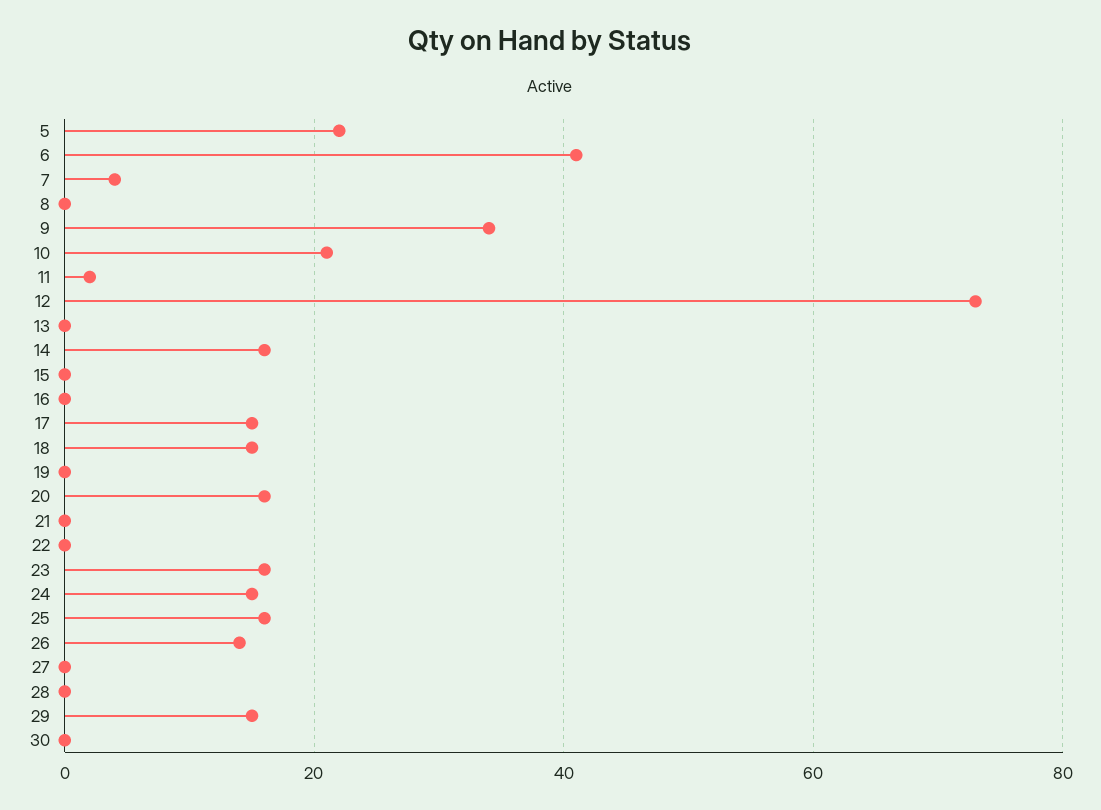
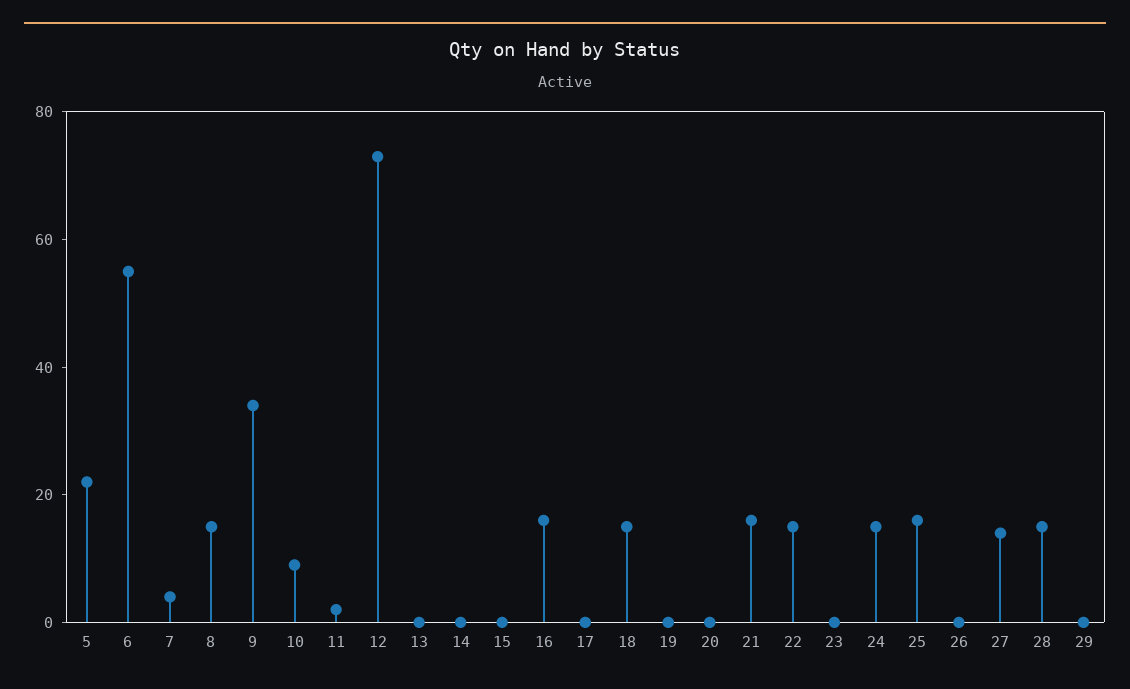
  {
    "5": 20,
-   "6": 40,
+   "6": 55,
    "7": 5,
-   "8": 0,
+   "8": 15,
    "9": 35,
-   "10": 20,
+   "10": 10,
    "11": 0,
    "12": 75,
    "13": 0,
-   "14": 15,
+   "14": 0,
    "15": 0,
-   "16": 0,
+   "16": 15,
-   "17": 15,
+   "17": 0,
    "18": 15,
    "19": 0,
-   "20": 15,
+   "20": 0,
-   "21": 0,
+   "21": 15,
-   "22": 0,
+   "22": 15,
-   "23": 15,
+   "23": 0,
    "24": 15,
    "25": 15,
-   "26": 15,
+   "26": 0,
-   "27": 0,
+   "27": 15,
-   "28": 0,
+   "28": 15,
-   "29": 15,
+   "29": 0
-   "30": 0
  }

